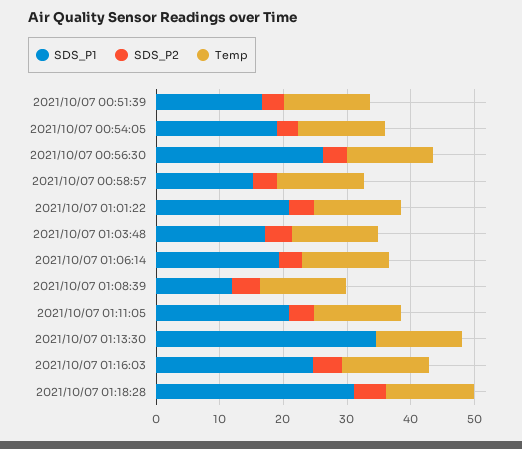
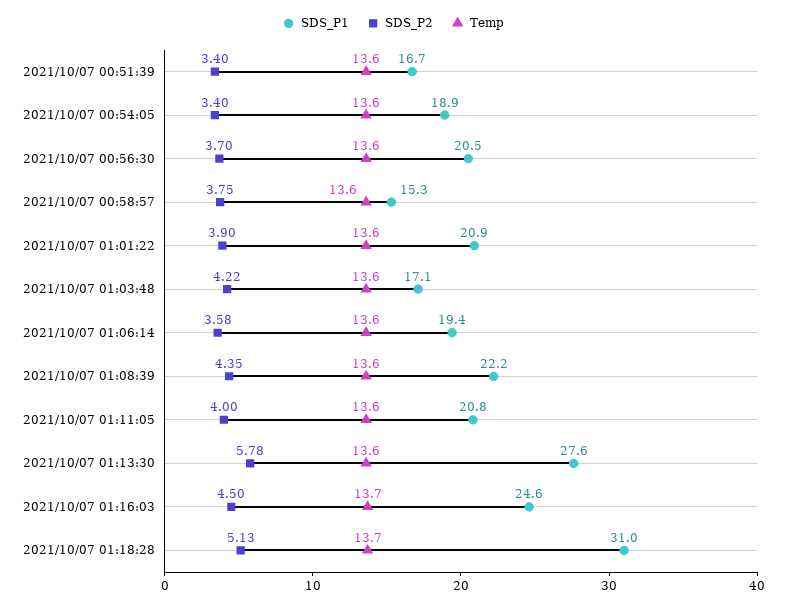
  {
    "SDS_P1": {
      "2021/10/07 00:51:39": 16.7,
      "2021/10/07 00:54:05": 18.9,
-     "2021/10/07 00:56:30": 26,
+     "2021/10/07 00:56:30": 20.5,
      "2021/10/07 00:58:57": 15.3,
      "2021/10/07 01:01:22": 20.9,
      "2021/10/07 01:03:48": 17.1,
      "2021/10/07 01:06:14": 19.4,
-     "2021/10/07 01:08:39": 12,
+     "2021/10/07 01:08:39": 22.2,
      "2021/10/07 01:11:05": 20.8,
-     "2021/10/07 01:13:30": 34,
+     "2021/10/07 01:13:30": 27.6,
      "2021/10/07 01:16:03": 24.6,
      "2021/10/07 01:18:28": 31
    },
    "SDS_P2": {
      "2021/10/07 00:51:39": 3.4,
      "2021/10/07 00:54:05": 3.4,
      "2021/10/07 00:56:30": 3.7,
      "2021/10/07 00:58:57": 3.75,
      "2021/10/07 01:01:22": 3.9,
      "2021/10/07 01:03:48": 4.22,
      "2021/10/07 01:06:14": 3.58,
      "2021/10/07 01:08:39": 4.35,
      "2021/10/07 01:11:05": 4,
-     "2021/10/07 01:13:30": 0,
+     "2021/10/07 01:13:30": 5.78,
      "2021/10/07 01:16:03": 4.5,
      "2021/10/07 01:18:28": 5.13
    },
    "Temp": {
      "2021/10/07 00:51:39": 13.6,
      "2021/10/07 00:54:05": 13.6,
      "2021/10/07 00:56:30": 13.6,
      "2021/10/07 00:58:57": 13.6,
      "2021/10/07 01:01:22": 13.6,
      "2021/10/07 01:03:48": 13.6,
      "2021/10/07 01:06:14": 13.6,
      "2021/10/07 01:08:39": 13.6,
      "2021/10/07 01:11:05": 13.6,
      "2021/10/07 01:13:30": 13.6,
      "2021/10/07 01:16:03": 13.7,
      "2021/10/07 01:18:28": 13.7
    }
  }

